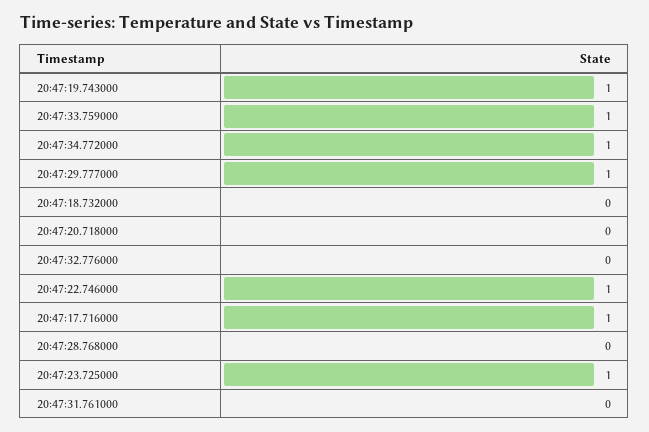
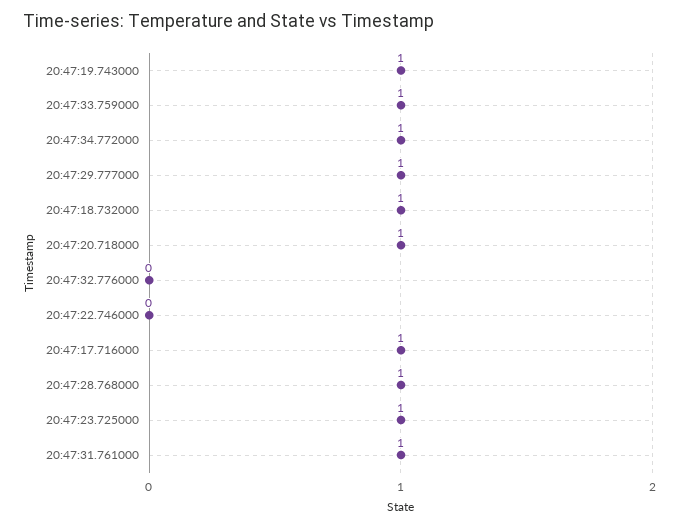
  {
    "20:47:19.743000": 1,
    "20:47:33.759000": 1,
    "20:47:34.772000": 1,
    "20:47:29.777000": 1,
-   "20:47:18.732000": 0,
+   "20:47:18.732000": 1,
-   "20:47:20.718000": 0,
+   "20:47:20.718000": 1,
    "20:47:32.776000": 0,
-   "20:47:22.746000": 1,
+   "20:47:22.746000": 0,
    "20:47:17.716000": 1,
-   "20:47:28.768000": 0,
+   "20:47:28.768000": 1,
    "20:47:23.725000": 1,
-   "20:47:31.761000": 0
+   "20:47:31.761000": 1
  }

